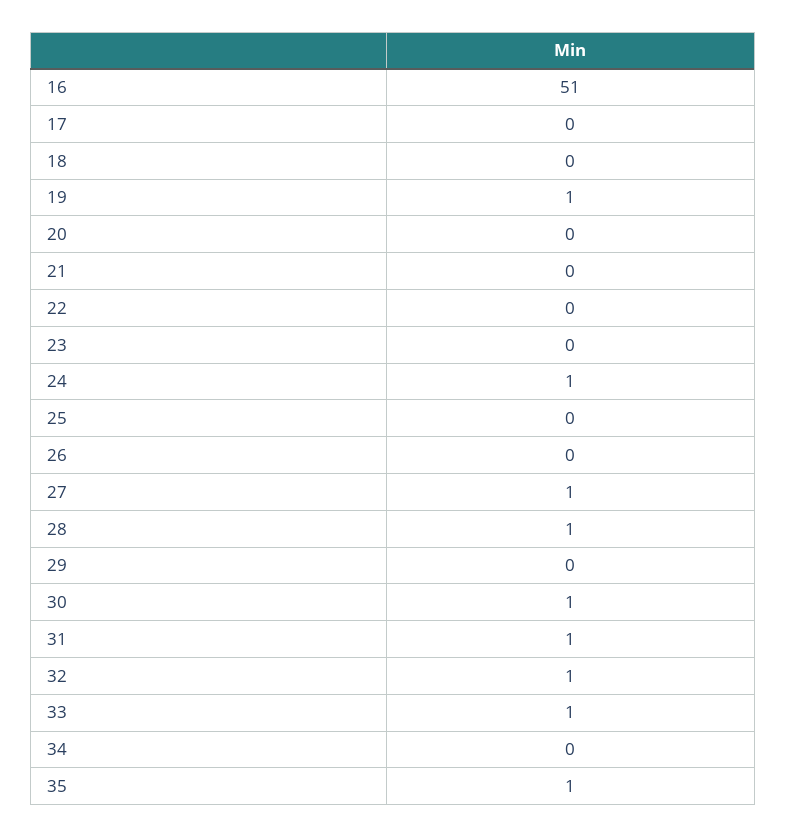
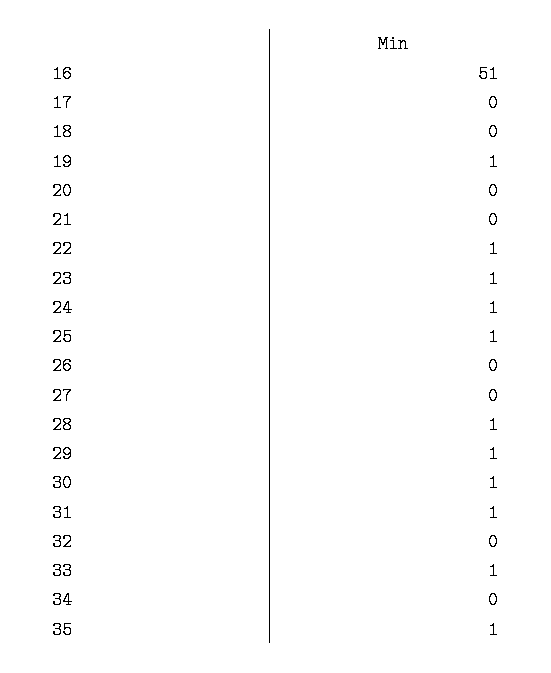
  {
    "16": 51,
    "17": 0,
    "18": 0,
    "19": 1,
    "20": 0,
    "21": 0,
-   "22": 0,
+   "22": 1,
-   "23": 0,
+   "23": 1,
    "24": 1,
-   "25": 0,
+   "25": 1,
    "26": 0,
-   "27": 1,
+   "27": 0,
    "28": 1,
-   "29": 0,
+   "29": 1,
    "30": 1,
    "31": 1,
-   "32": 1,
+   "32": 0,
    "33": 1,
    "34": 0,
    "35": 1
  }

